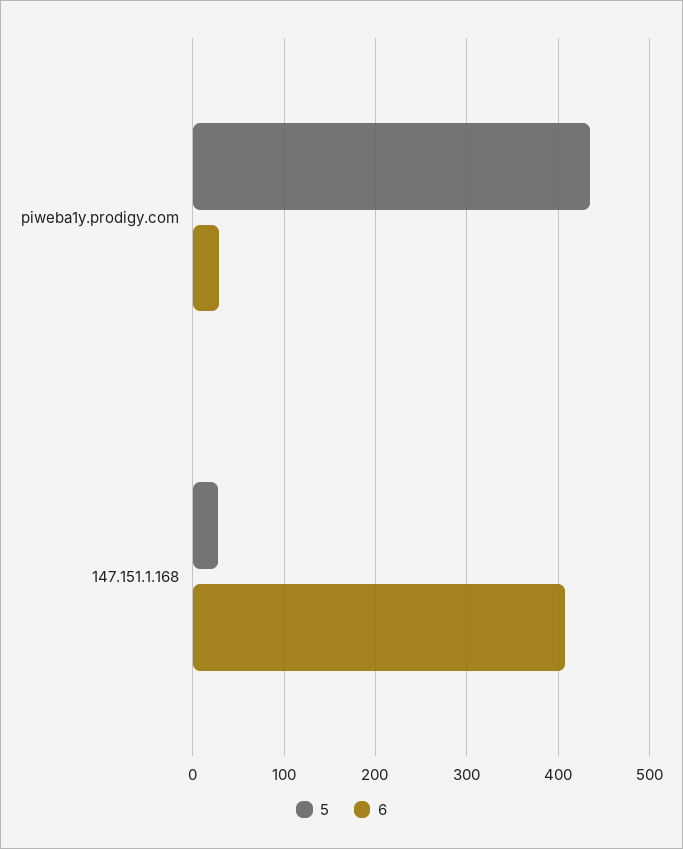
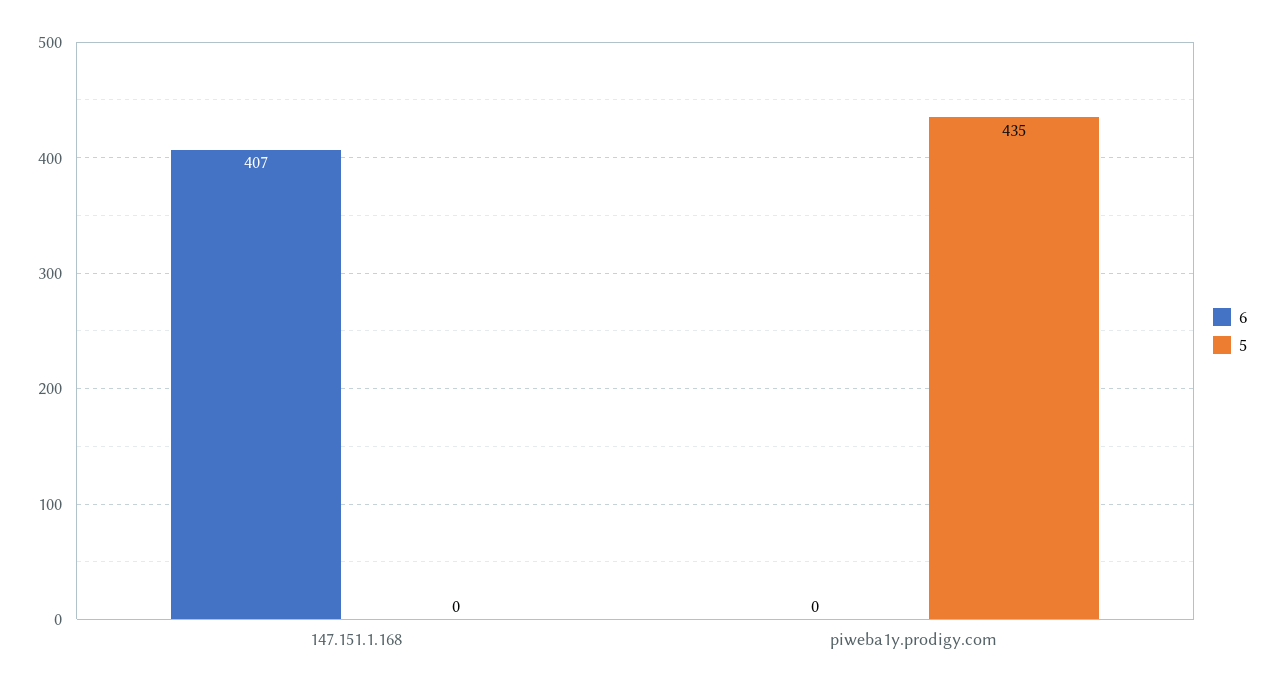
  {
    "5": {
      "piweba1y.prodigy.com": 435,
-     "147.151.1.168": 30
+     "147.151.1.168": 0
    },
    "6": {
-     "piweba1y.prodigy.com": 30,
+     "piweba1y.prodigy.com": 0,
      "147.151.1.168": 407
    }
  }

